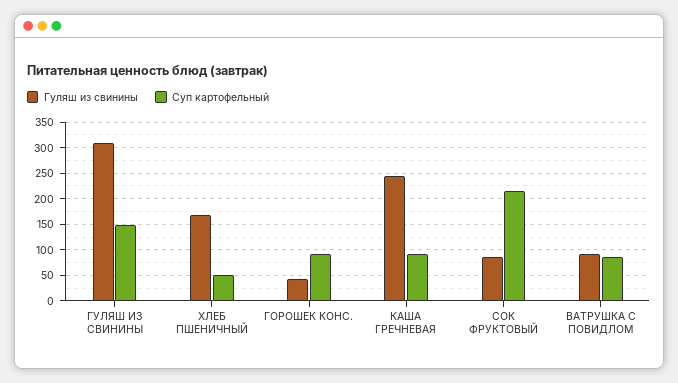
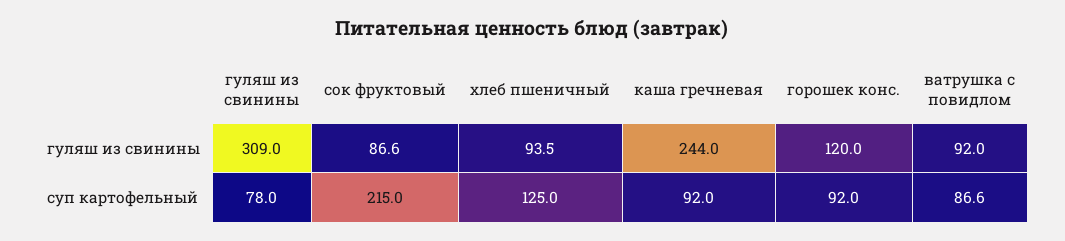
  {
    "Гуляш из свинины": {
      "ГУЛЯШ ИЗ СВИНИНЫ": 309,
-     "ХЛЕБ ПШЕНИЧНЫЙ": 175,
+     "ХЛЕБ ПШЕНИЧНЫЙ": 93.5,
-     "ГОРОШЕК КОНС.": 50,
+     "ГОРОШЕК КОНС.": 120,
      "КАША ГРЕЧНЕВАЯ": 244,
      "СОК ФРУКТОВЫЙ": 86.6,
      "ВАТРУШКА С ПОВИДЛОМ": 92
    },
    "Суп картофельный": {
-     "ГУЛЯШ ИЗ СВИНИНЫ": 150,
+     "ГУЛЯШ ИЗ СВИНИНЫ": 78,
-     "ХЛЕБ ПШЕНИЧНЫЙ": 50,
+     "ХЛЕБ ПШЕНИЧНЫЙ": 125,
      "ГОРОШЕК КОНС.": 92,
      "КАША ГРЕЧНЕВАЯ": 92,
      "СОК ФРУКТОВЫЙ": 215,
      "ВАТРУШКА С ПОВИДЛОМ": 86.6
    }
  }

